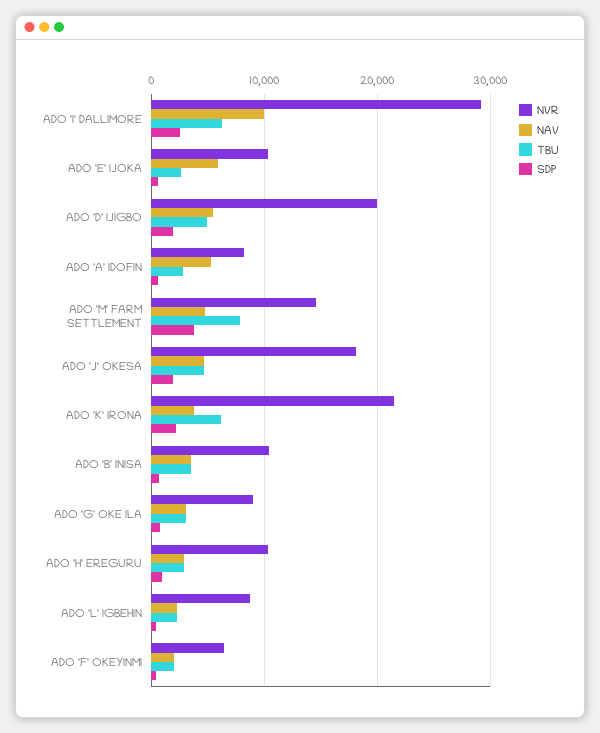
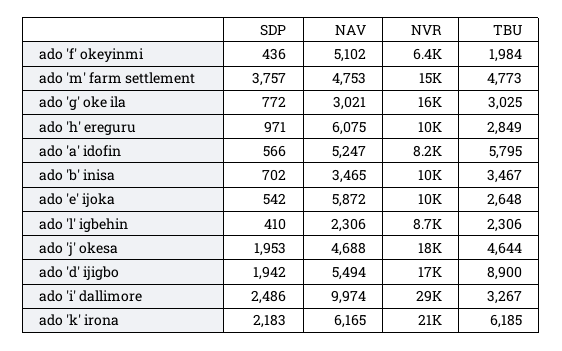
  {
    "NVR": {
      "ADO 'I' DALLIMORE": 29000,
      "ADO 'E' IJOKA": 10000,
-     "ADO 'D' IJIGBO": 20000,
+     "ADO 'D' IJIGBO": 17000,
      "ADO 'A' IDOFIN": 8200,
      "ADO 'M' FARM SETTLEMENT": 15000,
      "ADO 'J' OKESA": 18000,
      "ADO 'K' IRONA": 21000,
      "ADO 'B' INISA": 10000,
-     "ADO 'G' OKE ILA": 9000,
+     "ADO 'G' OKE ILA": 16000,
      "ADO 'H' EREGURU": 10000,
      "ADO 'L' IGBEHIN": 8700,
      "ADO 'F' OKEYINMI": 6400
    },
    "NAV": {
      "ADO 'I' DALLIMORE": 9974,
      "ADO 'E' IJOKA": 5872,
      "ADO 'D' IJIGBO": 5494,
      "ADO 'A' IDOFIN": 5247,
      "ADO 'M' FARM SETTLEMENT": 4753,
      "ADO 'J' OKESA": 4688,
-     "ADO 'K' IRONA": 4000,
+     "ADO 'K' IRONA": 6165,
      "ADO 'B' INISA": 3465,
      "ADO 'G' OKE ILA": 3021,
-     "ADO 'H' EREGURU": 3000,
+     "ADO 'H' EREGURU": 6075,
      "ADO 'L' IGBEHIN": 2306,
-     "ADO 'F' OKEYINMI": 2000
+     "ADO 'F' OKEYINMI": 5102
    },
    "TBU": {
-     "ADO 'I' DALLIMORE": 6000,
+     "ADO 'I' DALLIMORE": 3267,
      "ADO 'E' IJOKA": 2648,
-     "ADO 'D' IJIGBO": 5000,
+     "ADO 'D' IJIGBO": 8900,
-     "ADO 'A' IDOFIN": 3000,
+     "ADO 'A' IDOFIN": 5795,
-     "ADO 'M' FARM SETTLEMENT": 8000,
+     "ADO 'M' FARM SETTLEMENT": 4773,
      "ADO 'J' OKESA": 4644,
      "ADO 'K' IRONA": 6185,
      "ADO 'B' INISA": 3467,
      "ADO 'G' OKE ILA": 3025,
      "ADO 'H' EREGURU": 2849,
      "ADO 'L' IGBEHIN": 2306,
      "ADO 'F' OKEYINMI": 1984
    },
    "SDP": {
      "ADO 'I' DALLIMORE": 2486,
      "ADO 'E' IJOKA": 542,
      "ADO 'D' IJIGBO": 1942,
      "ADO 'A' IDOFIN": 566,
      "ADO 'M' FARM SETTLEMENT": 3757,
      "ADO 'J' OKESA": 1953,
      "ADO 'K' IRONA": 2183,
      "ADO 'B' INISA": 702,
      "ADO 'G' OKE ILA": 772,
      "ADO 'H' EREGURU": 971,
      "ADO 'L' IGBEHIN": 410,
      "ADO 'F' OKEYINMI": 436
    }
  }

